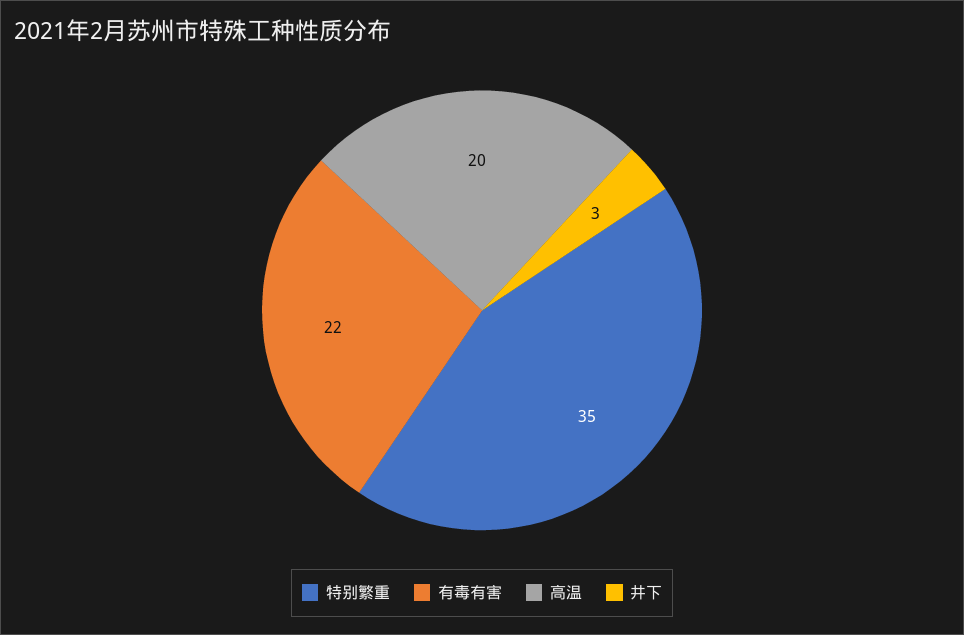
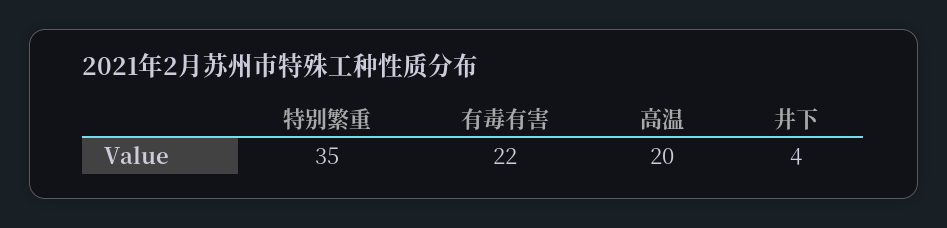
  {
    "特别繁重": 35,
    "有毒有害": 22,
    "高温": 20,
-   "井下": 3
+   "井下": 4
  }

